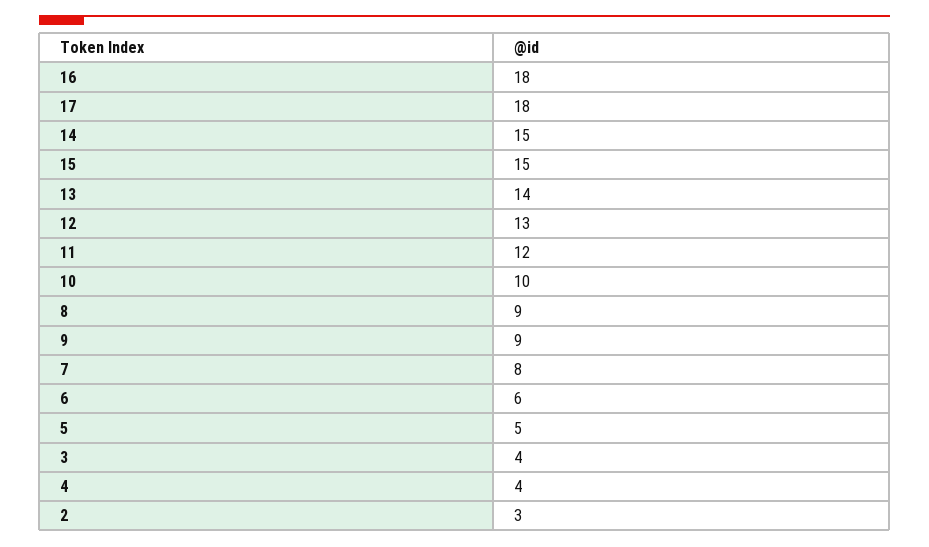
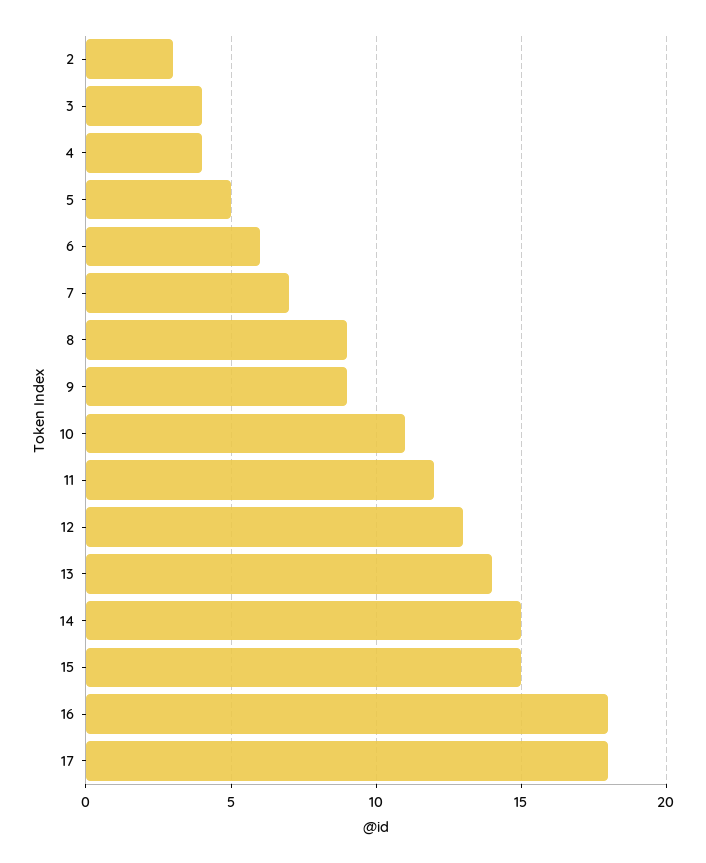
  {
    "16": 18,
    "17": 18,
    "14": 15,
    "15": 15,
    "13": 14,
    "12": 13,
    "11": 12,
-   "10": 10,
+   "10": 11,
    "8": 9,
    "9": 9,
-   "7": 8,
+   "7": 7,
    "6": 6,
    "5": 5,
    "3": 4,
    "4": 4,
    "2": 3
  }

